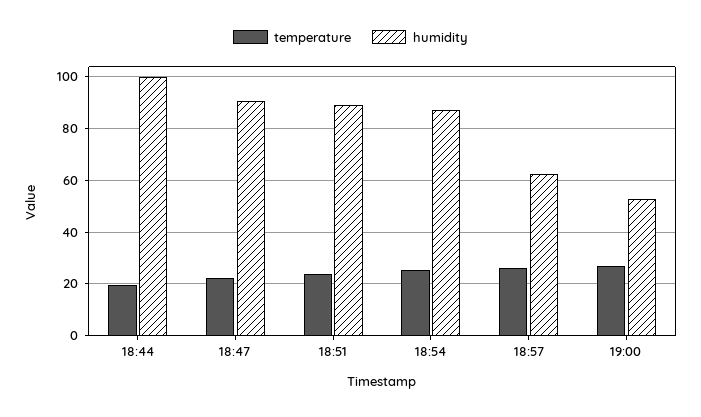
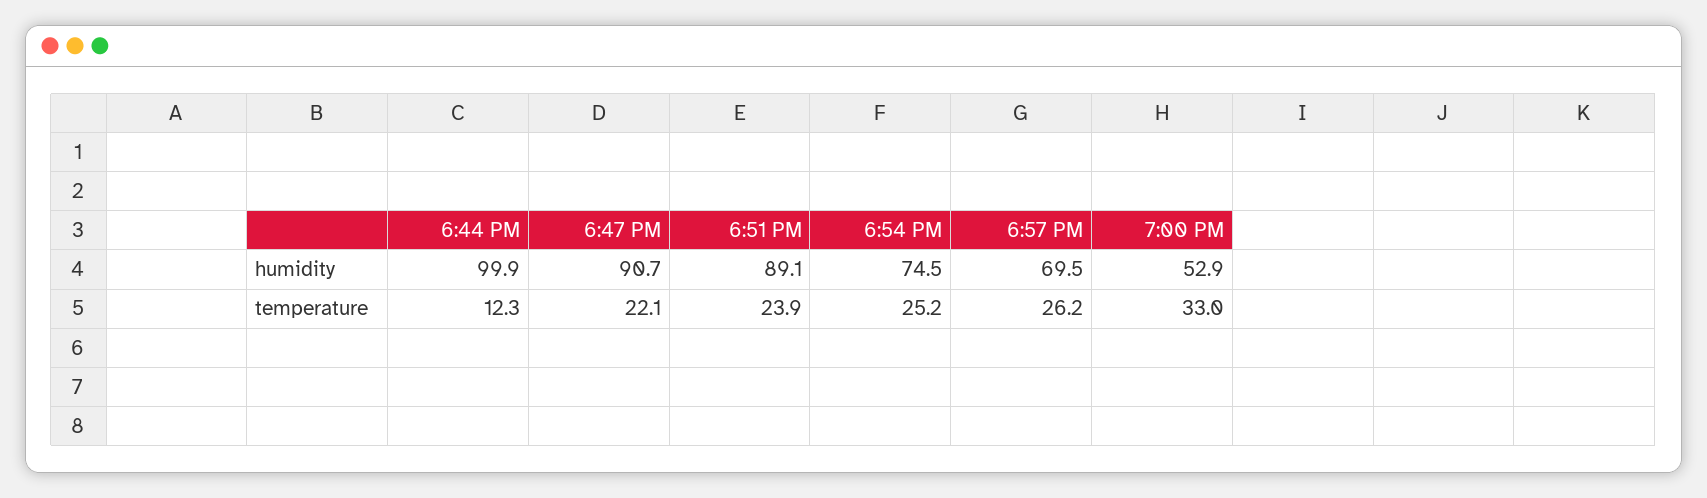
  {
    "temperature": {
-     "18:44": 20,
+     "18:44": 12.3,
      "18:47": 22.1,
      "18:51": 23.9,
      "18:54": 25.2,
      "18:57": 26.2,
-     "19:00": 27.5
+     "19:00": 33
    },
    "humidity": {
      "18:44": 99.9,
      "18:47": 90.7,
      "18:51": 89.1,
-     "18:54": 87.5,
+     "18:54": 74.5,
-     "18:57": 62.5,
+     "18:57": 69.5,
      "19:00": 52.9
    }
  }

